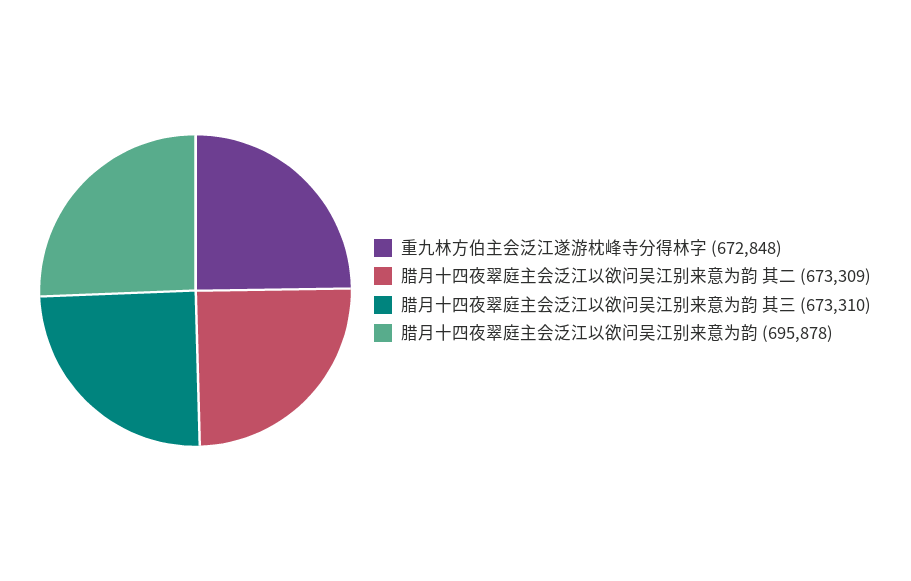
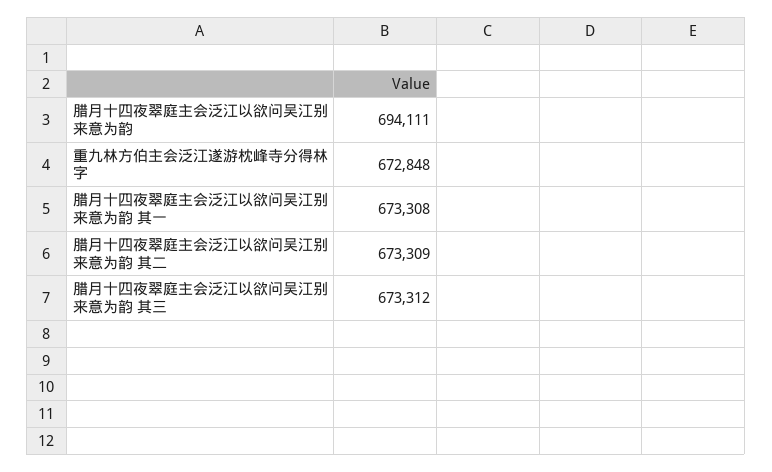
  {
    "重九林方伯主会泛江遂游枕峰寺分得林字": 672848,
    "腊月十四夜翠庭主会泛江以欲问吴江别来意为韵 其二": 673309,
-   "腊月十四夜翠庭主会泛江以欲问吴江别来意为韵 其三": 673310,
+   "腊月十四夜翠庭主会泛江以欲问吴江别来意为韵 其三": 673312,
-   "腊月十四夜翠庭主会泛江以欲问吴江别来意为韵": 695878
+   "腊月十四夜翠庭主会泛江以欲问吴江别来意为韵": 694111,
+   "腊月十四夜翠庭主会泛江以欲问吴江别来意为韵 其一": 673308
  }

